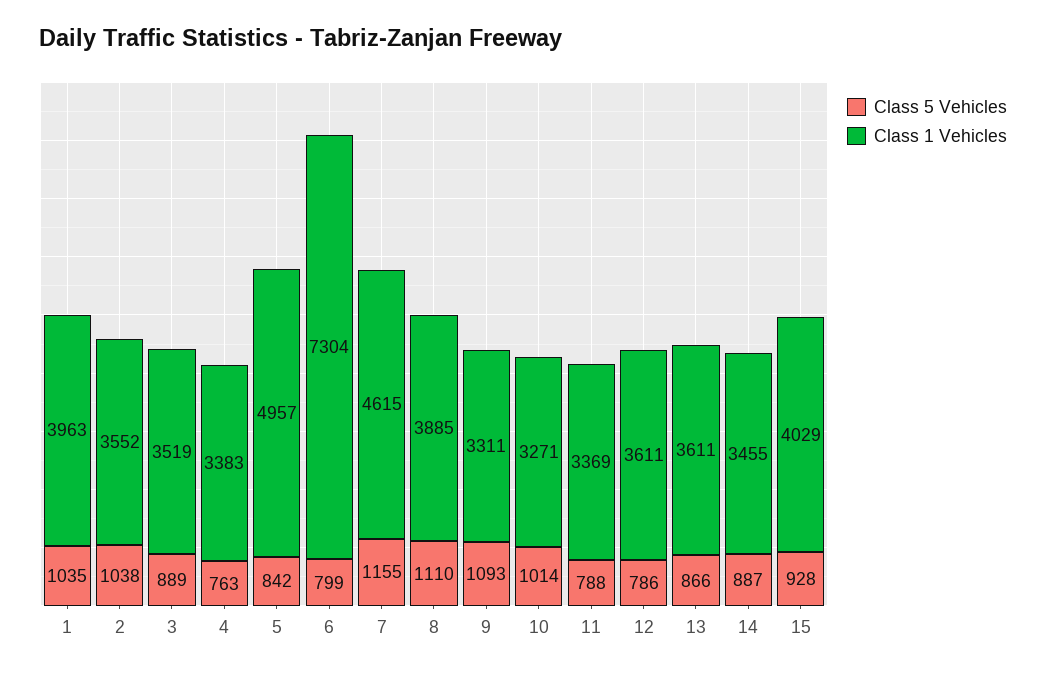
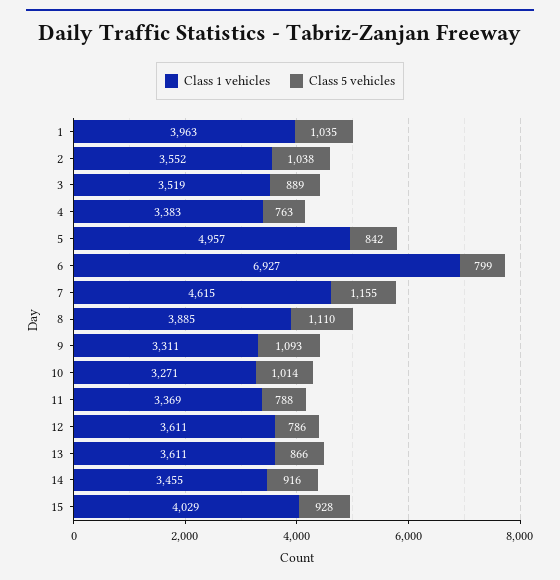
  {
    "Class 5 Vehicles": {
      "1": 1035,
      "2": 1038,
      "3": 889,
      "4": 763,
      "5": 842,
      "6": 799,
      "7": 1155,
      "8": 1110,
      "9": 1093,
      "10": 1014,
      "11": 788,
      "12": 786,
      "13": 866,
-     "14": 887,
+     "14": 916,
      "15": 928
    },
    "Class 1 Vehicles": {
      "1": 3963,
      "2": 3552,
      "3": 3519,
      "4": 3383,
      "5": 4957,
-     "6": 7304,
+     "6": 6927,
      "7": 4615,
      "8": 3885,
      "9": 3311,
      "10": 3271,
      "11": 3369,
      "12": 3611,
      "13": 3611,
      "14": 3455,
      "15": 4029
    }
  }

